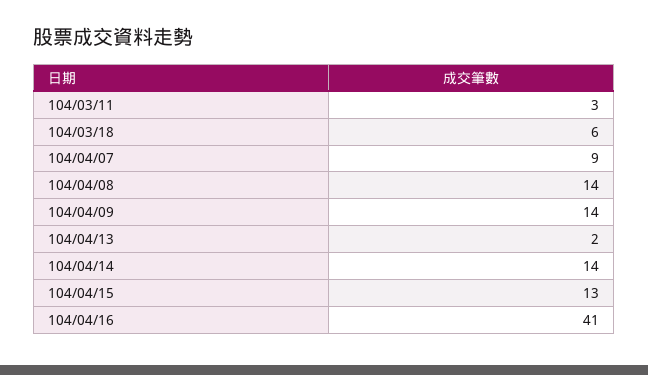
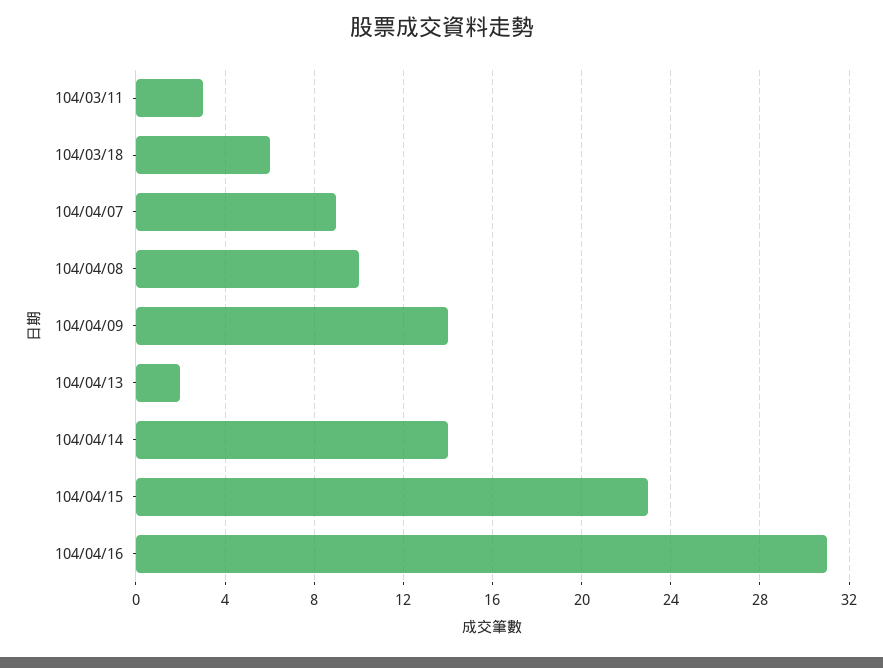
  {
    "104/03/11": 3,
    "104/03/18": 6,
    "104/04/07": 9,
-   "104/04/08": 14,
+   "104/04/08": 10,
    "104/04/09": 14,
    "104/04/13": 2,
    "104/04/14": 14,
-   "104/04/15": 13,
+   "104/04/15": 23,
-   "104/04/16": 41
+   "104/04/16": 31
  }

